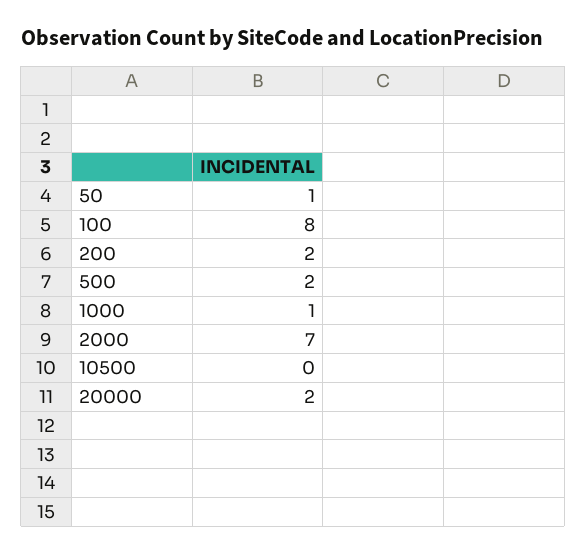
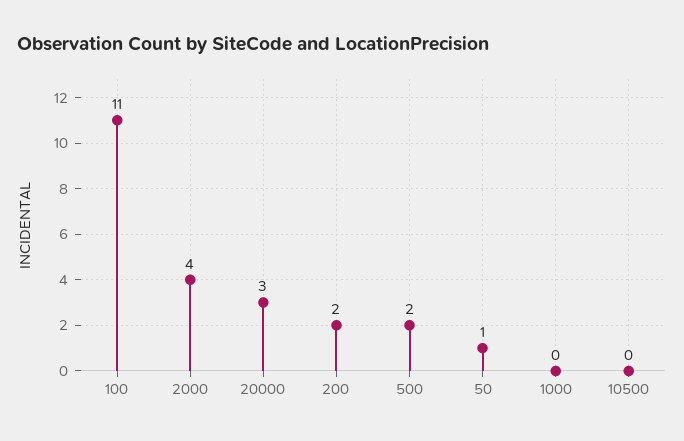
  {
    "50": 1,
-   "100": 8,
+   "100": 11,
    "200": 2,
    "500": 2,
-   "1000": 1,
+   "1000": 0,
-   "2000": 7,
+   "2000": 4,
    "10500": 0,
-   "20000": 2
+   "20000": 3
  }

